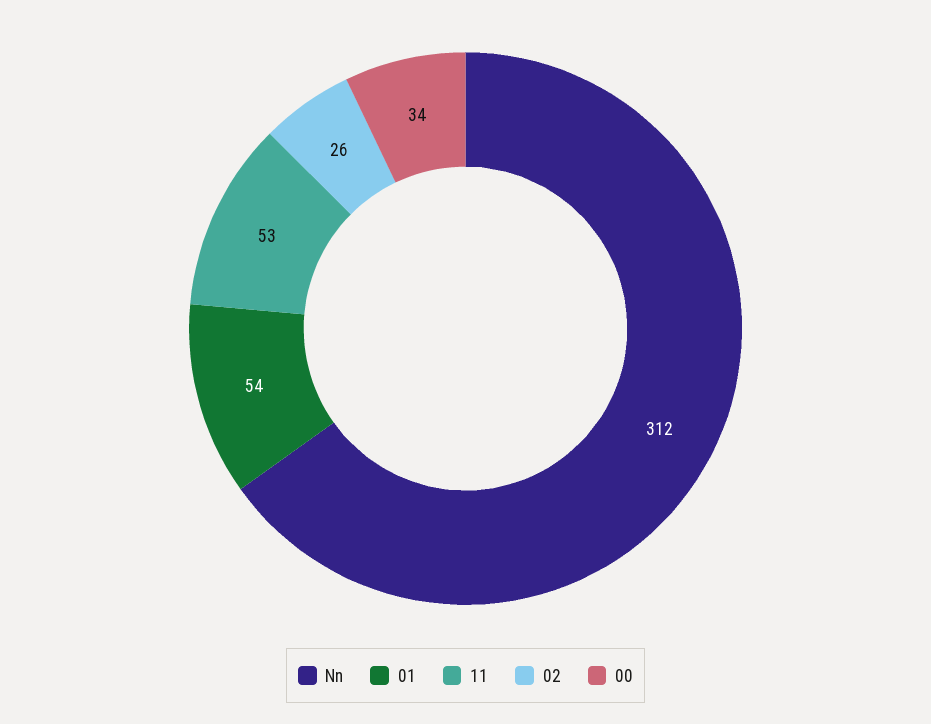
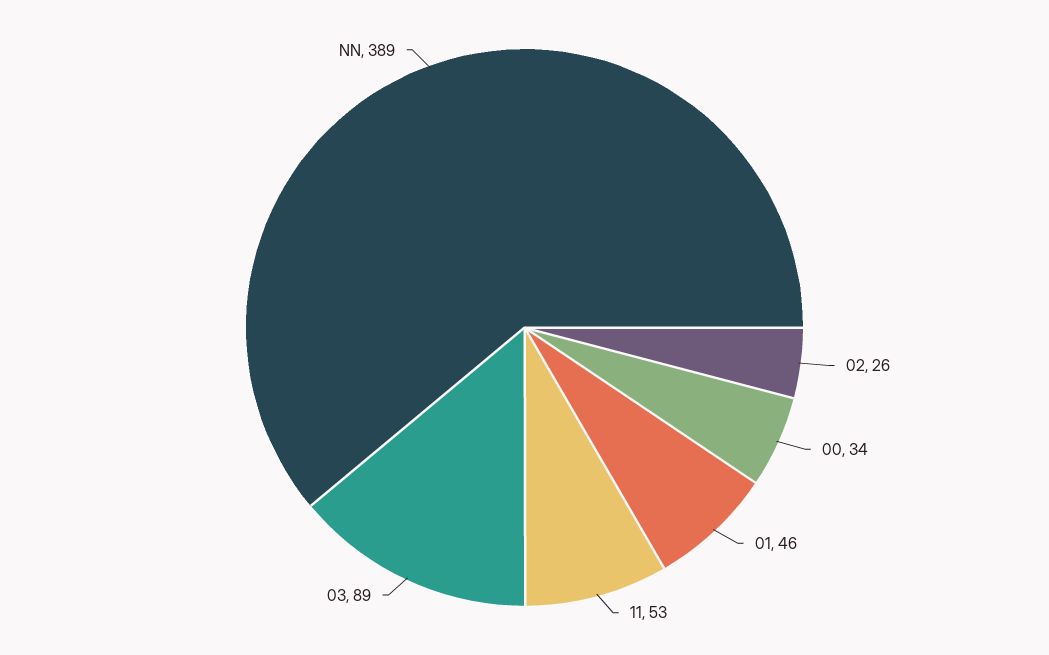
  {
-   "Nn": 312,
+   "Nn": 389,
-   "01": 54,
+   "01": 46,
    "11": 53,
    "02": 26,
-   "00": 34
+   "00": 34,
+   "03": 89
  }

